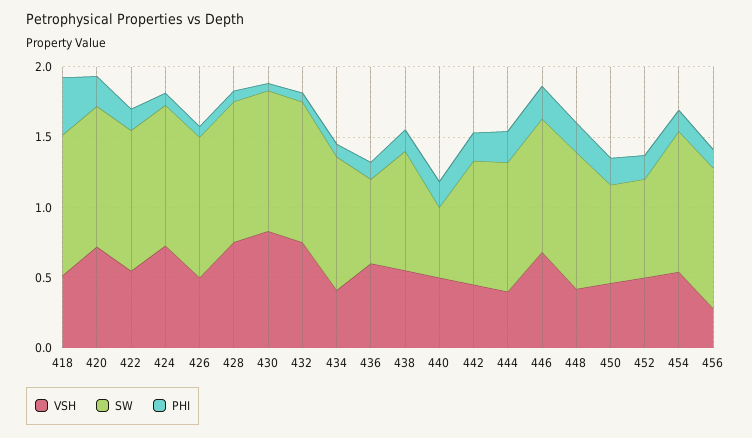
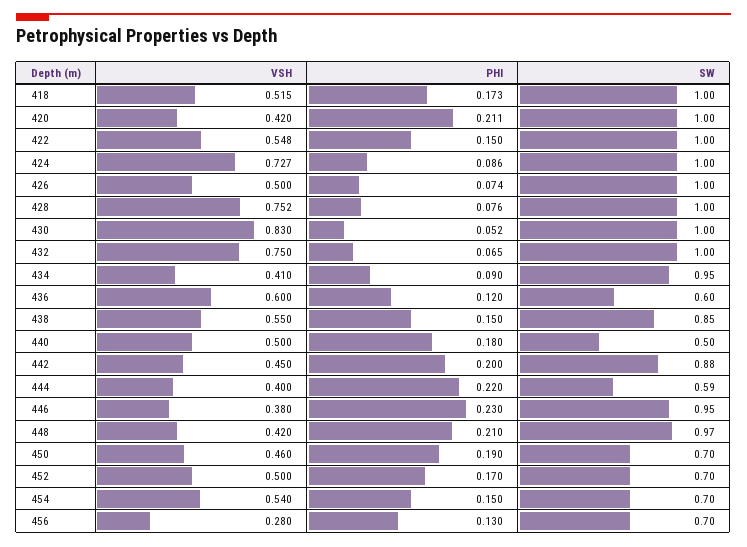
  {
    "VSH": {
      "418": 0.515,
-     "420": 0.7,
+     "420": 0.42,
      "422": 0.548,
      "424": 0.727,
      "426": 0.5,
      "428": 0.752,
      "430": 0.83,
      "432": 0.75,
      "434": 0.41,
      "436": 0.6,
      "438": 0.55,
      "440": 0.5,
      "442": 0.45,
      "444": 0.4,
-     "446": 0.7,
+     "446": 0.38,
      "448": 0.42,
      "450": 0.46,
      "452": 0.5,
      "454": 0.54,
      "456": 0.28
    },
    "SW": {
      "418": 1,
      "420": 1,
      "422": 1,
      "424": 1,
      "426": 1,
      "428": 1,
      "430": 1,
      "432": 1,
      "434": 0.95,
      "436": 0.6,
      "438": 0.85,
      "440": 0.5,
      "442": 0.88,
-     "444": 0.9,
+     "444": 0.59,
      "446": 0.95,
      "448": 0.97,
      "450": 0.7,
      "452": 0.7,
-     "454": 1,
+     "454": 0.7,
-     "456": 1
+     "456": 0.7
    },
    "PHI": {
-     "418": 0.4,
+     "418": 0.173,
      "420": 0.211,
      "422": 0.15,
      "424": 0.086,
      "426": 0.074,
      "428": 0.076,
      "430": 0.052,
      "432": 0.065,
      "434": 0.09,
      "436": 0.12,
      "438": 0.15,
      "440": 0.18,
      "442": 0.2,
      "444": 0.22,
      "446": 0.23,
      "448": 0.21,
      "450": 0.19,
      "452": 0.17,
      "454": 0.15,
      "456": 0.13
    }
  }

